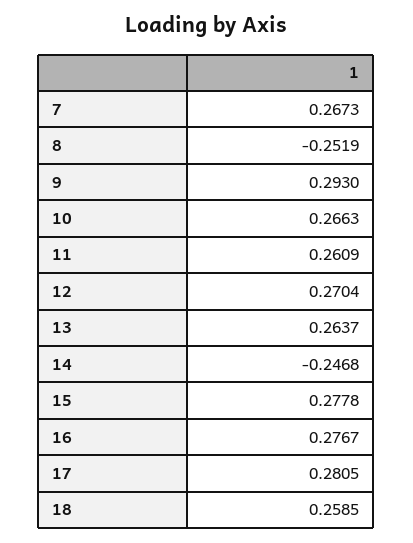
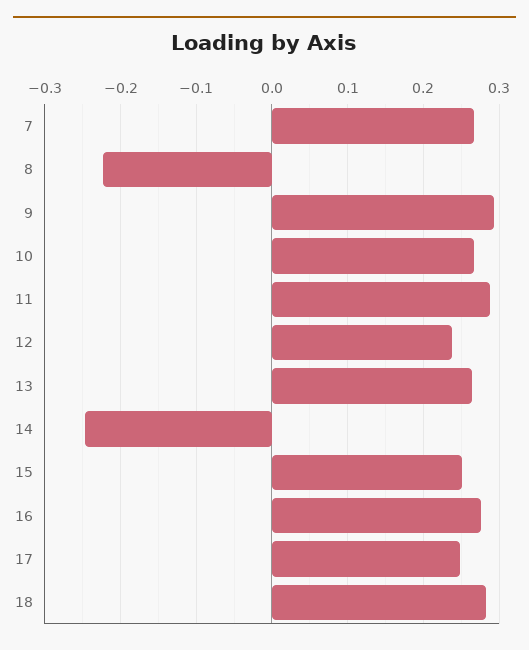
  {
    "7": 0.2673,
-   "8": -0.2519,
+   "8": -0.22,
    "9": 0.293,
    "10": 0.2663,
-   "11": 0.2609,
+   "11": 0.29,
-   "12": 0.2704,
+   "12": 0.24,
    "13": 0.2637,
    "14": -0.2468,
-   "15": 0.2778,
+   "15": 0.25,
    "16": 0.2767,
-   "17": 0.2805,
+   "17": 0.25,
-   "18": 0.2585
+   "18": 0.28
  }

